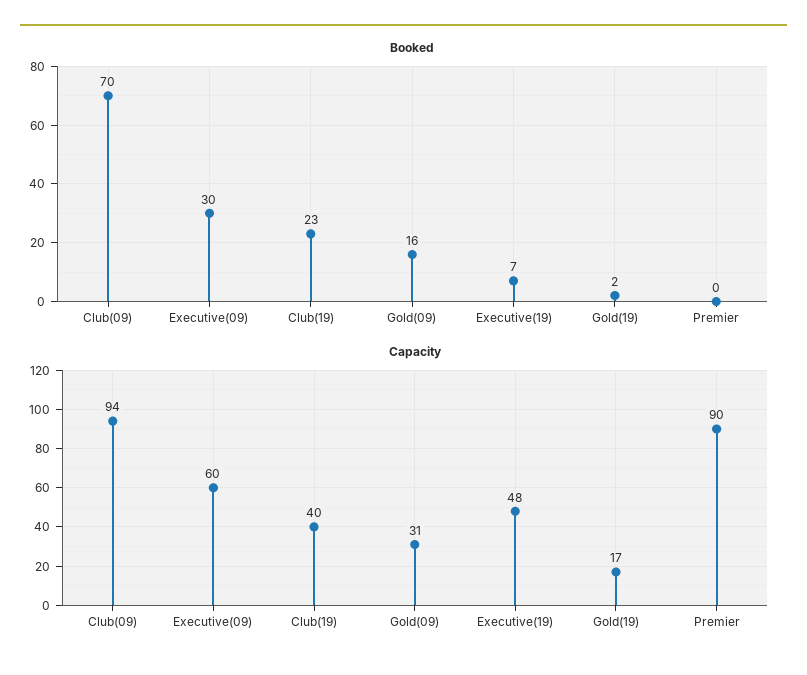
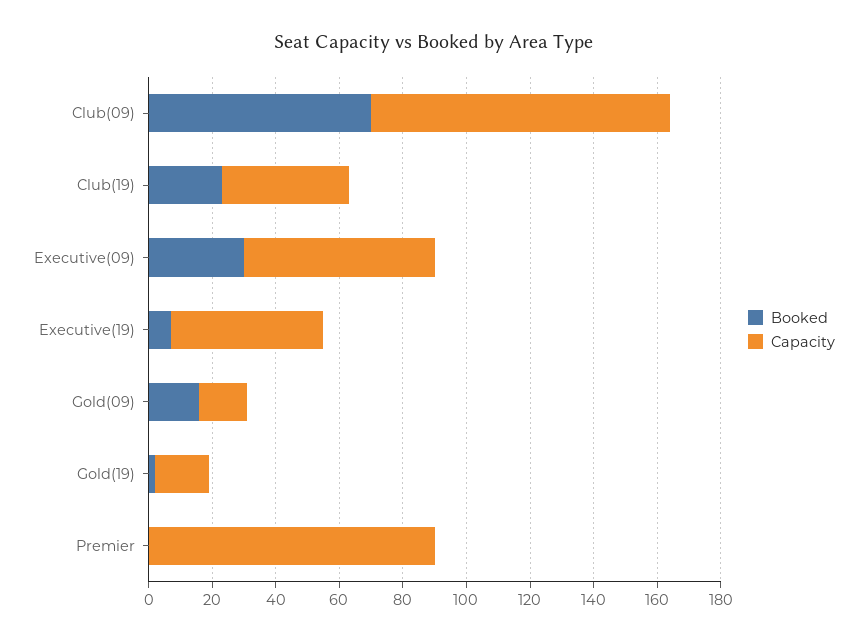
  {
    "Booked": {
      "Club(09)": 70,
      "Executive(09)": 30,
      "Club(19)": 23,
      "Gold(09)": 16,
      "Executive(19)": 7,
      "Gold(19)": 2,
      "Premier": 0
    },
    "Capacity": {
      "Club(09)": 94,
      "Executive(09)": 60,
      "Club(19)": 40,
-     "Gold(09)": 31,
+     "Gold(09)": 15,
      "Executive(19)": 48,
      "Gold(19)": 17,
      "Premier": 90
    }
  }

